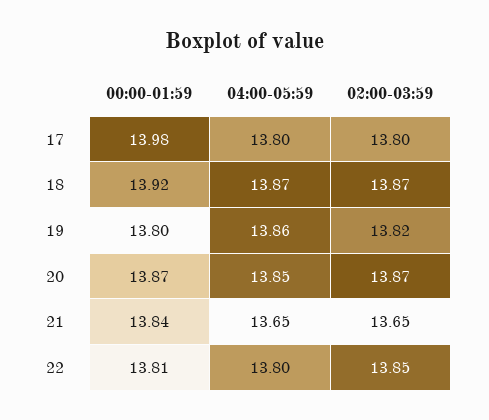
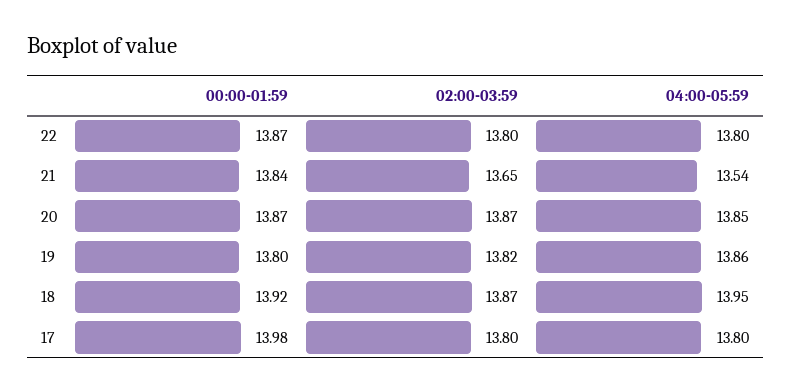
  {
    "00:00-01:59": {
      "17": 13.98,
      "18": 13.92,
      "19": 13.8,
      "20": 13.87,
      "21": 13.84,
-     "22": 13.81
+     "22": 13.87
    },
    "04:00-05:59": {
      "17": 13.8,
-     "18": 13.87,
+     "18": 13.95,
      "19": 13.86,
      "20": 13.85,
-     "21": 13.65,
+     "21": 13.54,
      "22": 13.8
    },
    "02:00-03:59": {
      "17": 13.8,
      "18": 13.87,
      "19": 13.82,
      "20": 13.87,
      "21": 13.65,
-     "22": 13.85
+     "22": 13.8
    }
  }

